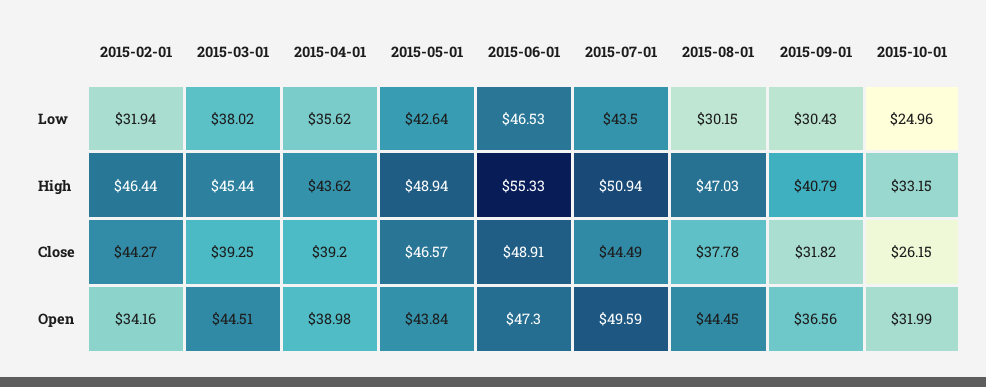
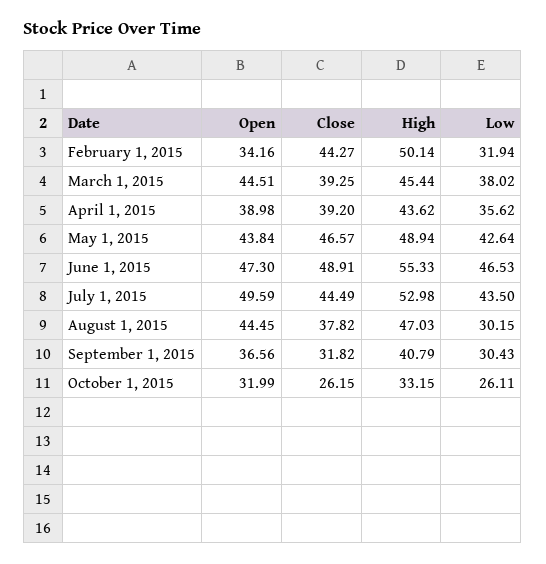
  {
    "2015-02-01": {
      "Low": 31.94,
-     "High": 46.44,
+     "High": 50.14,
      "Close": 44.27,
      "Open": 34.16
    },
    "2015-03-01": {
      "Low": 38.02,
      "High": 45.44,
      "Close": 39.25,
      "Open": 44.51
    },
    "2015-04-01": {
      "Low": 35.62,
      "High": 43.62,
      "Close": 39.2,
      "Open": 38.98
    },
    "2015-05-01": {
      "Low": 42.64,
      "High": 48.94,
      "Close": 46.57,
      "Open": 43.84
    },
    "2015-06-01": {
      "Low": 46.53,
      "High": 55.33,
      "Close": 48.91,
      "Open": 47.3
    },
    "2015-07-01": {
      "Low": 43.5,
-     "High": 50.94,
+     "High": 52.98,
      "Close": 44.49,
      "Open": 49.59
    },
    "2015-08-01": {
      "Low": 30.15,
      "High": 47.03,
-     "Close": 37.78,
+     "Close": 37.82,
      "Open": 44.45
    },
    "2015-09-01": {
      "Low": 30.43,
      "High": 40.79,
      "Close": 31.82,
      "Open": 36.56
    },
    "2015-10-01": {
-     "Low": 24.96,
+     "Low": 26.11,
      "High": 33.15,
      "Close": 26.15,
      "Open": 31.99
    }
  }

